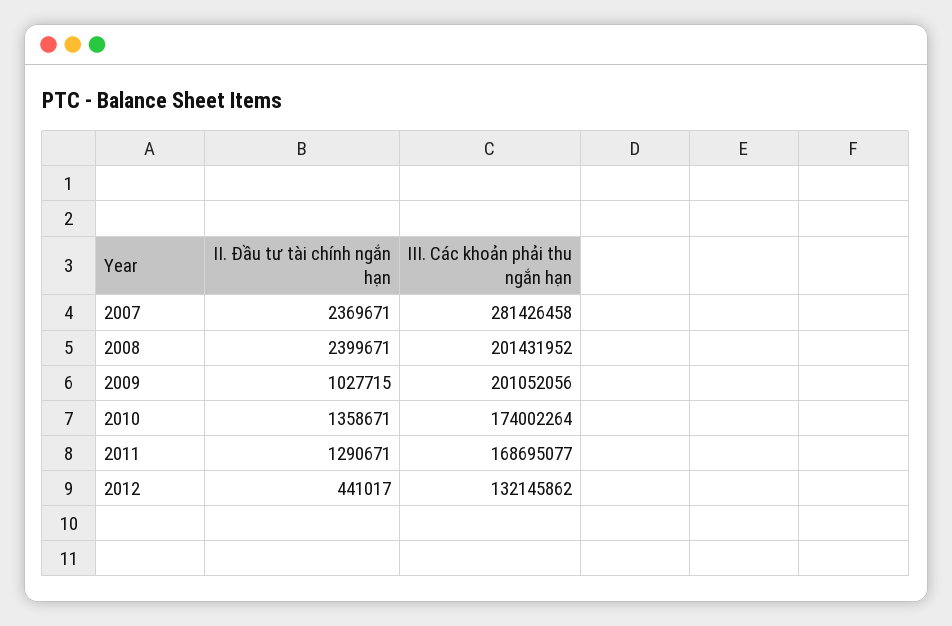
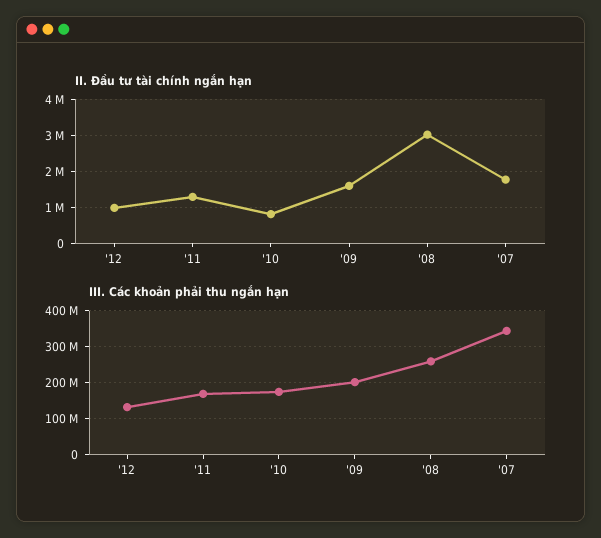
  {
    "II. Đầu tư tài chính ngắn hạn": {
-     "2007": 2369671,
+     "2007": 1800000,
-     "2008": 2399671,
+     "2008": 3000000,
-     "2009": 1027715,
+     "2009": 1600000,
-     "2010": 1358671,
+     "2010": 800000,
      "2011": 1290671,
-     "2012": 441017
+     "2012": 1000000
    },
    "III. Các khoản phải thu ngắn hạn": {
-     "2007": 281426458,
+     "2007": 340000000,
-     "2008": 201431952,
+     "2008": 260000000,
      "2009": 201052056,
      "2010": 174002264,
      "2011": 168695077,
      "2012": 132145862
    }
  }

